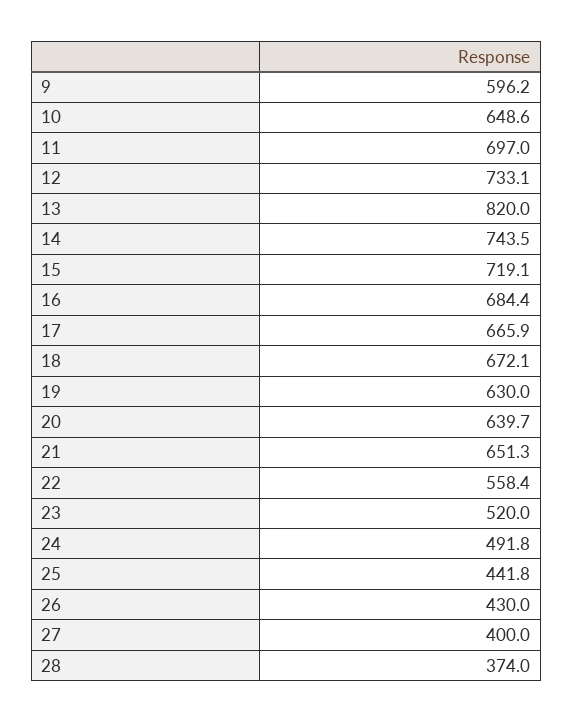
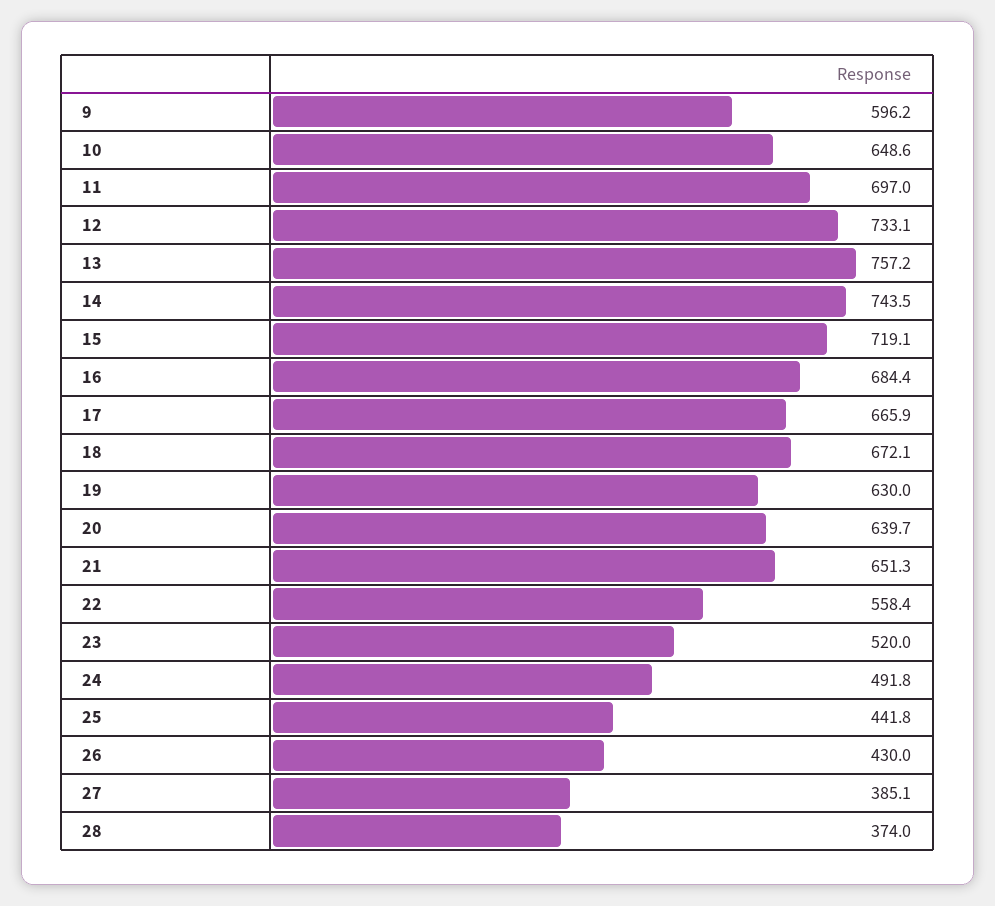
  {
    "9": 596.2,
    "10": 648.6,
    "11": 697,
    "12": 733.1,
-   "13": 820,
+   "13": 757.2,
    "14": 743.5,
    "15": 719.1,
    "16": 684.4,
    "17": 665.9,
    "18": 672.1,
    "19": 630,
    "20": 639.7,
    "21": 651.3,
    "22": 558.4,
    "23": 520,
    "24": 491.8,
    "25": 441.8,
    "26": 430,
-   "27": 400,
+   "27": 385.1,
    "28": 374
  }

